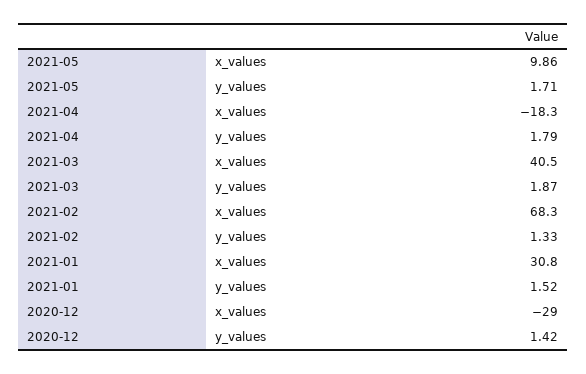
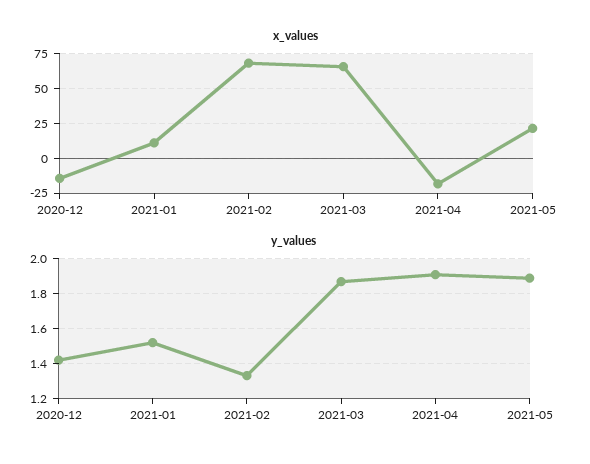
  {
    "x_values": {
-     "2021-05": 9.86,
+     "2021-05": 20,
      "2021-04": -18.3,
-     "2021-03": 40.5,
+     "2021-03": 65,
      "2021-02": 68.3,
-     "2021-01": 30.8,
+     "2021-01": 10,
-     "2020-12": -29
+     "2020-12": -15
    },
    "y_values": {
-     "2021-05": 1.71,
+     "2021-05": 1.9,
-     "2021-04": 1.79,
+     "2021-04": 1.9,
      "2021-03": 1.87,
      "2021-02": 1.33,
      "2021-01": 1.52,
      "2020-12": 1.42
    }
  }

